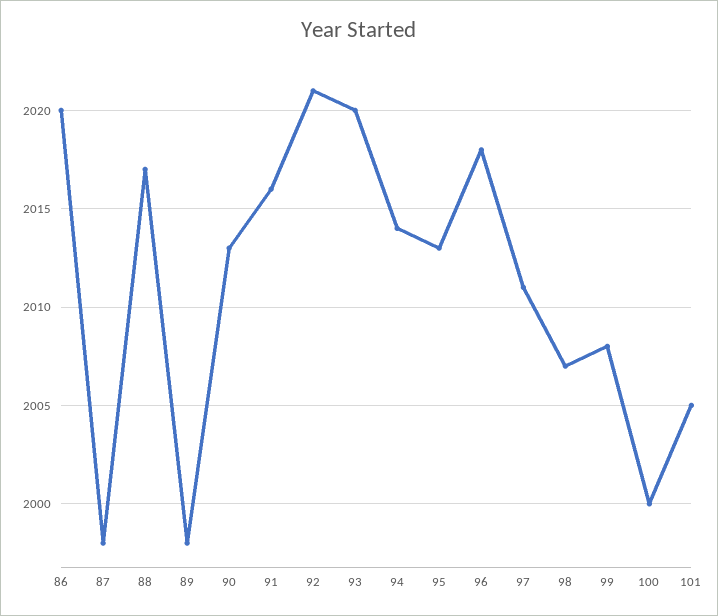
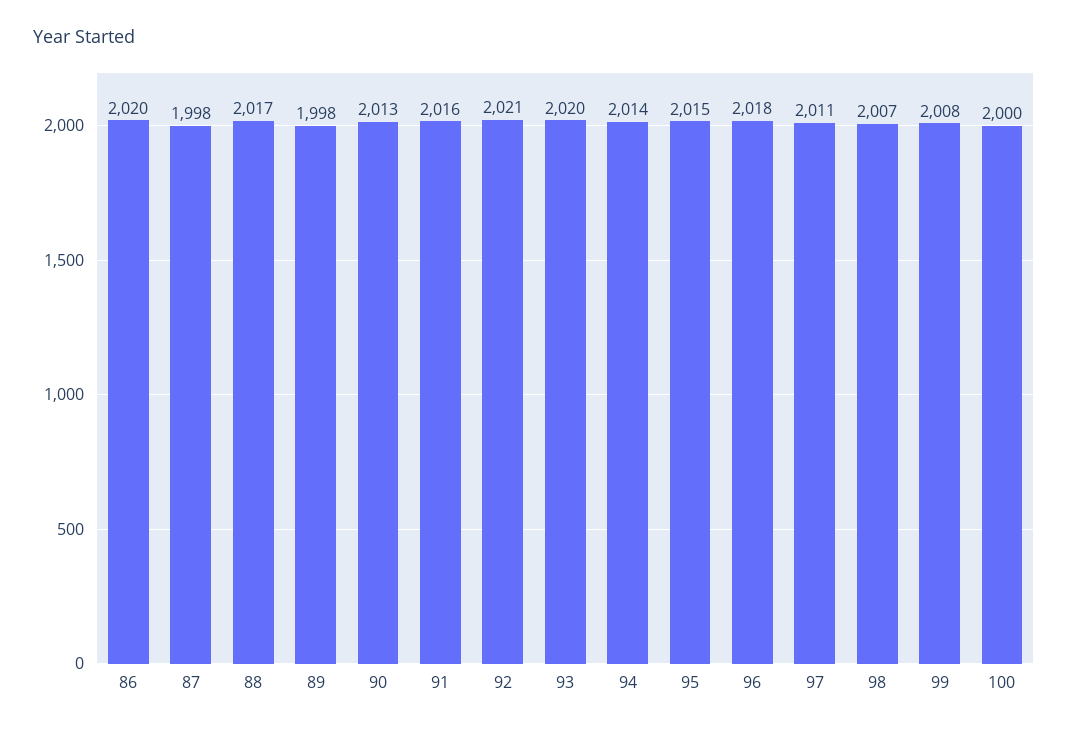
  {
    "86": 2020,
    "87": 1998,
    "88": 2017,
    "89": 1998,
    "90": 2013,
    "91": 2016,
    "92": 2021,
    "93": 2020,
    "94": 2014,
-   "95": 2013,
+   "95": 2015,
    "96": 2018,
    "97": 2011,
    "98": 2007,
    "99": 2008,
-   "100": 2000,
+   "100": 2000
-   "101": 2005
  }

